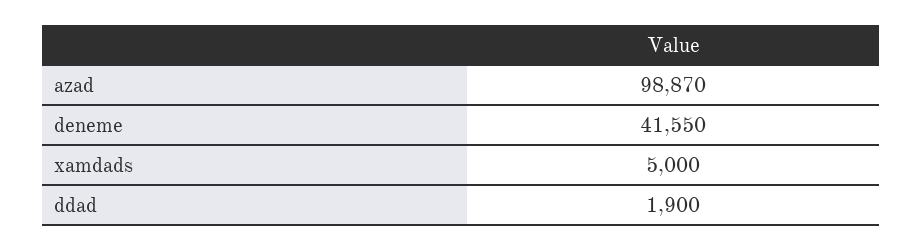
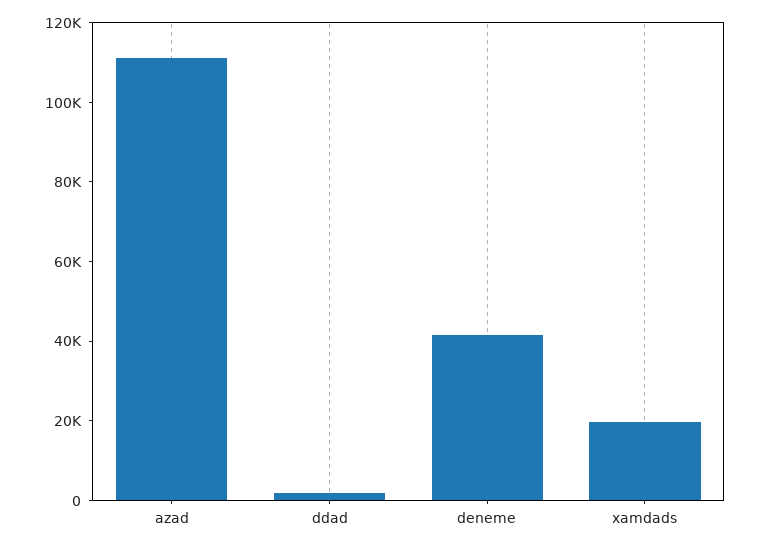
  {
-   "azad": 98870,
+   "azad": 110000,
    "deneme": 41550,
-   "xamdads": 5000,
+   "xamdads": 20000,
    "ddad": 1900
  }

